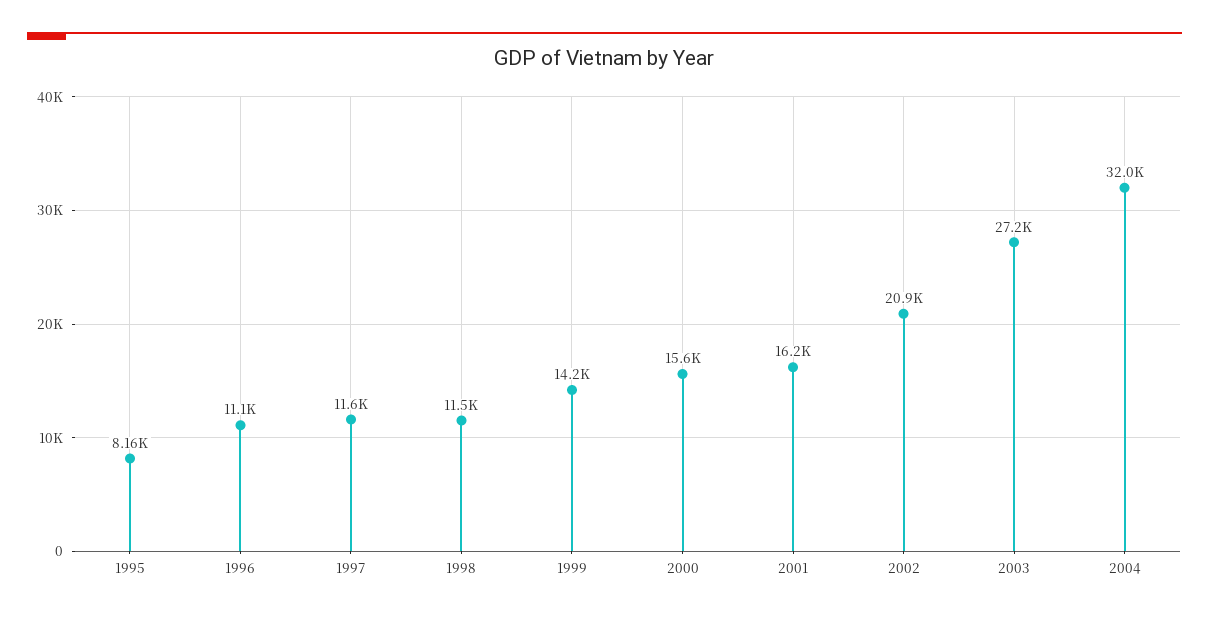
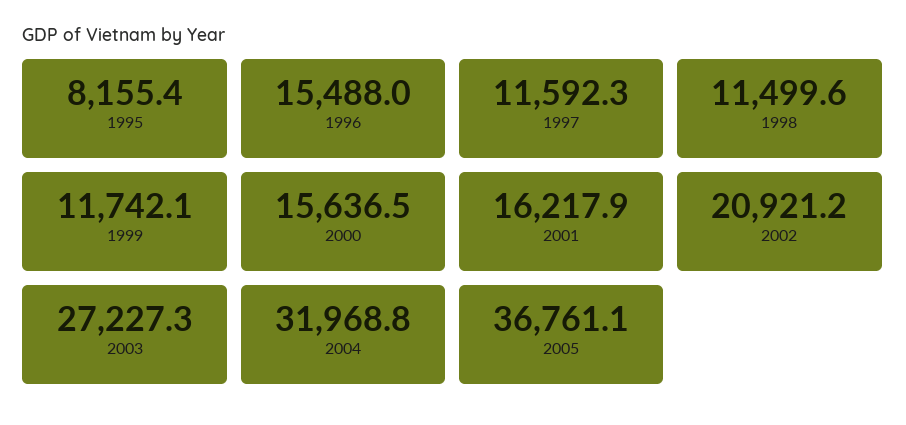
  {
    "1995": 8155.4,
-   "1996": 11100,
+   "1996": 15488,
    "1997": 11592.3,
    "1998": 11499.6,
-   "1999": 14200,
+   "1999": 11742.1,
    "2000": 15636.5,
    "2001": 16217.9,
    "2002": 20921.2,
    "2003": 27227.3,
-   "2004": 31968.8
+   "2004": 31968.8,
+   "2005": 36761.1
  }

